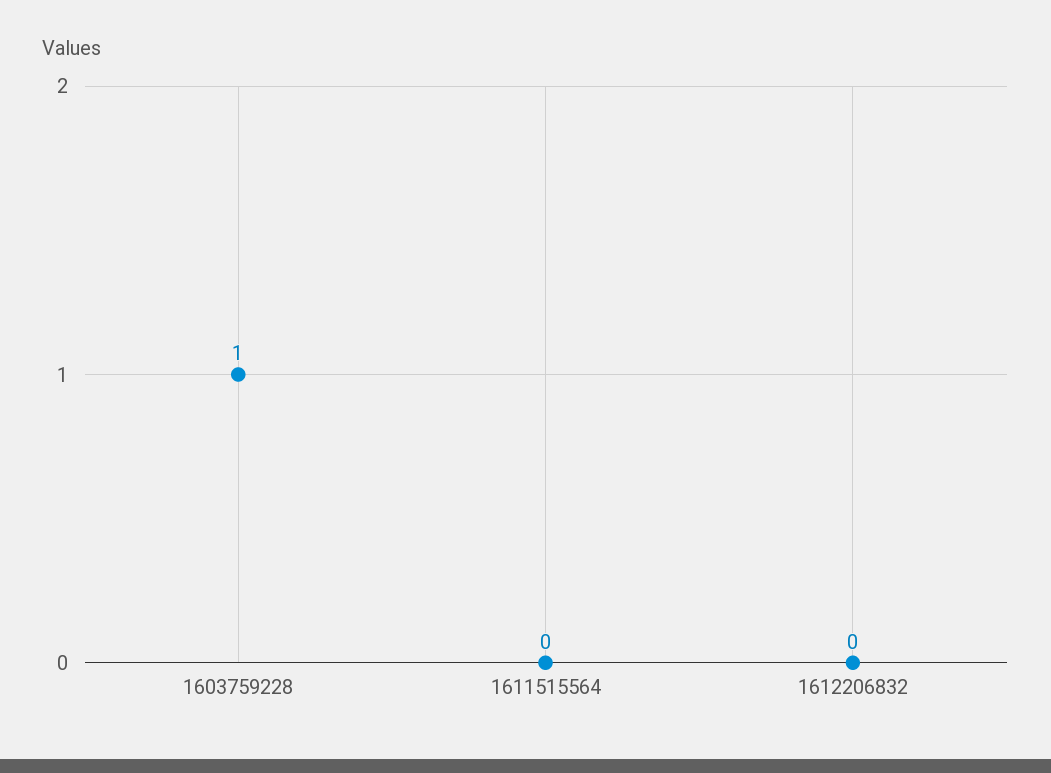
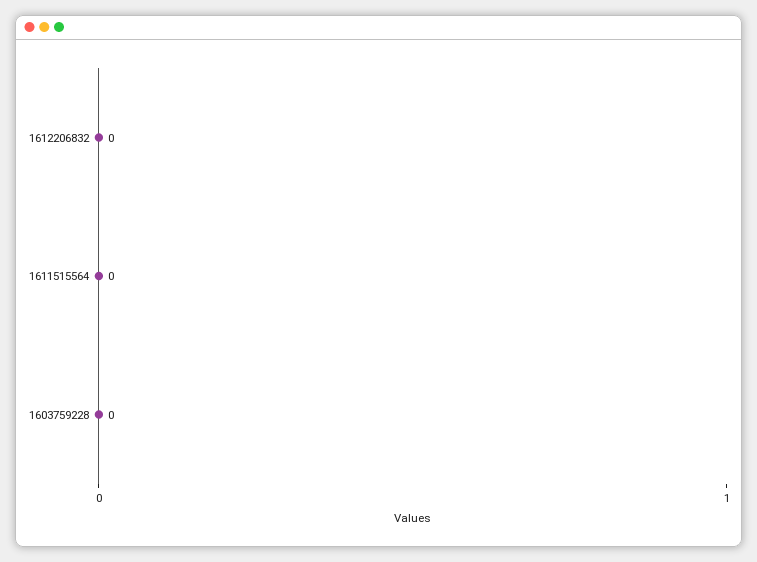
  {
-   "1603759228": 1,
+   "1603759228": 0,
    "1611515564": 0,
    "1612206832": 0
  }

